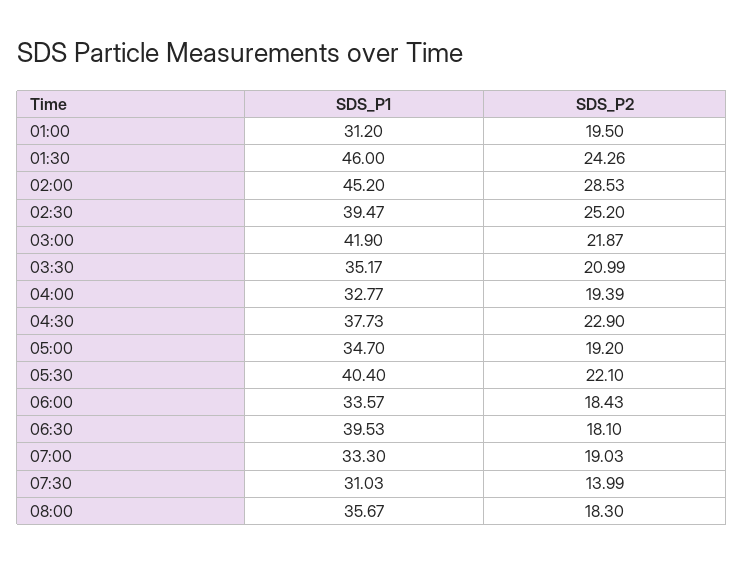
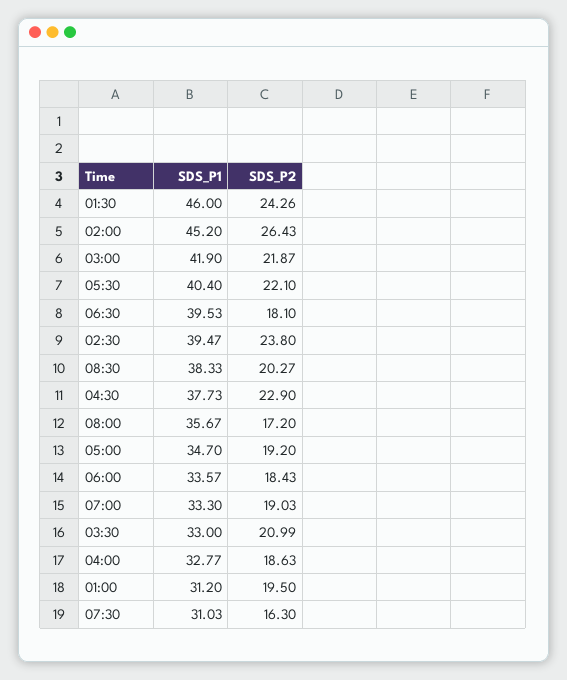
  {
    "SDS_P1": {
      "01:00": 31.2,
      "01:30": 46,
      "02:00": 45.2,
      "02:30": 39.47,
      "03:00": 41.9,
-     "03:30": 35.17,
+     "03:30": 33,
      "04:00": 32.77,
      "04:30": 37.73,
      "05:00": 34.7,
      "05:30": 40.4,
      "06:00": 33.57,
      "06:30": 39.53,
      "07:00": 33.3,
      "07:30": 31.03,
-     "08:00": 35.67
+     "08:00": 35.67,
+     "08:30": 38.33
    },
    "SDS_P2": {
      "01:00": 19.5,
      "01:30": 24.26,
-     "02:00": 28.53,
+     "02:00": 26.43,
-     "02:30": 25.2,
+     "02:30": 23.8,
      "03:00": 21.87,
      "03:30": 20.99,
-     "04:00": 19.39,
+     "04:00": 18.63,
      "04:30": 22.9,
      "05:00": 19.2,
      "05:30": 22.1,
      "06:00": 18.43,
      "06:30": 18.1,
      "07:00": 19.03,
-     "07:30": 13.99,
+     "07:30": 16.3,
-     "08:00": 18.3
+     "08:00": 17.2,
+     "08:30": 20.27
    }
  }

